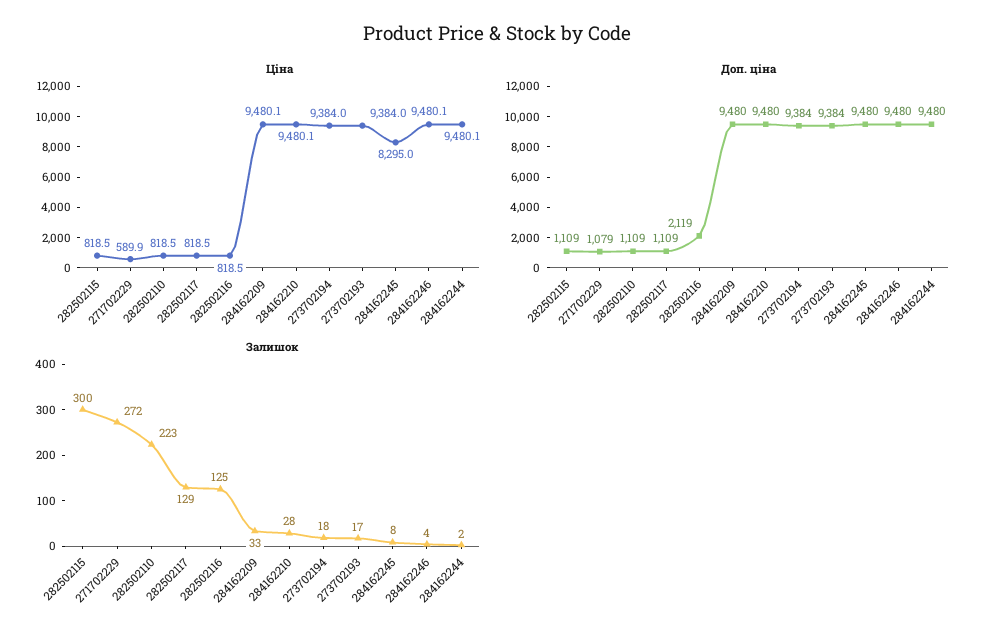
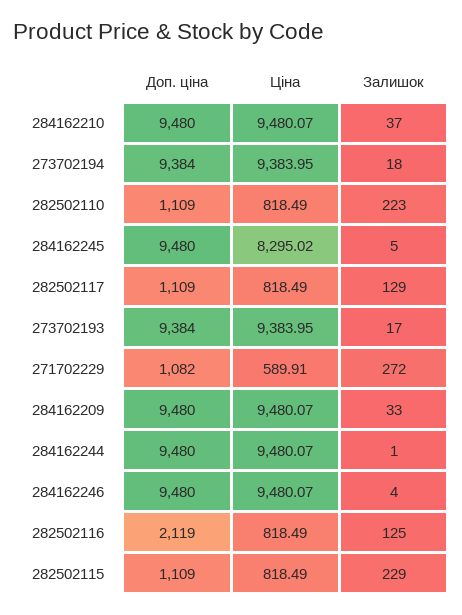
  {
    "Ціна": {
      "282502115": 818.49,
      "271702229": 589.91,
      "282502110": 818.49,
      "282502117": 818.49,
      "282502116": 818.49,
      "284162209": 9480.07,
      "284162210": 9480.07,
      "273702194": 9383.95,
      "273702193": 9383.95,
      "284162245": 8295.02,
      "284162246": 9480.07,
      "284162244": 9480.07
    },
    "Доп. ціна": {
      "282502115": 1109,
-     "271702229": 1079,
+     "271702229": 1082,
      "282502110": 1109,
      "282502117": 1109,
      "282502116": 2119,
      "284162209": 9480,
      "284162210": 9480,
      "273702194": 9384,
      "273702193": 9384,
      "284162245": 9480,
      "284162246": 9480,
      "284162244": 9480
    },
    "Залишок": {
-     "282502115": 300,
+     "282502115": 229,
      "271702229": 272,
      "282502110": 223,
      "282502117": 129,
      "282502116": 125,
      "284162209": 33,
-     "284162210": 28,
+     "284162210": 37,
      "273702194": 18,
      "273702193": 17,
-     "284162245": 8,
+     "284162245": 5,
      "284162246": 4,
-     "284162244": 2
+     "284162244": 1
    }
  }

